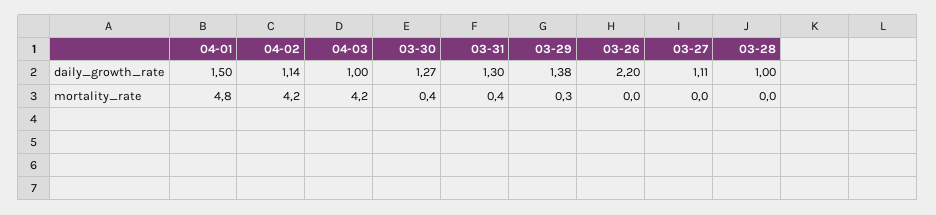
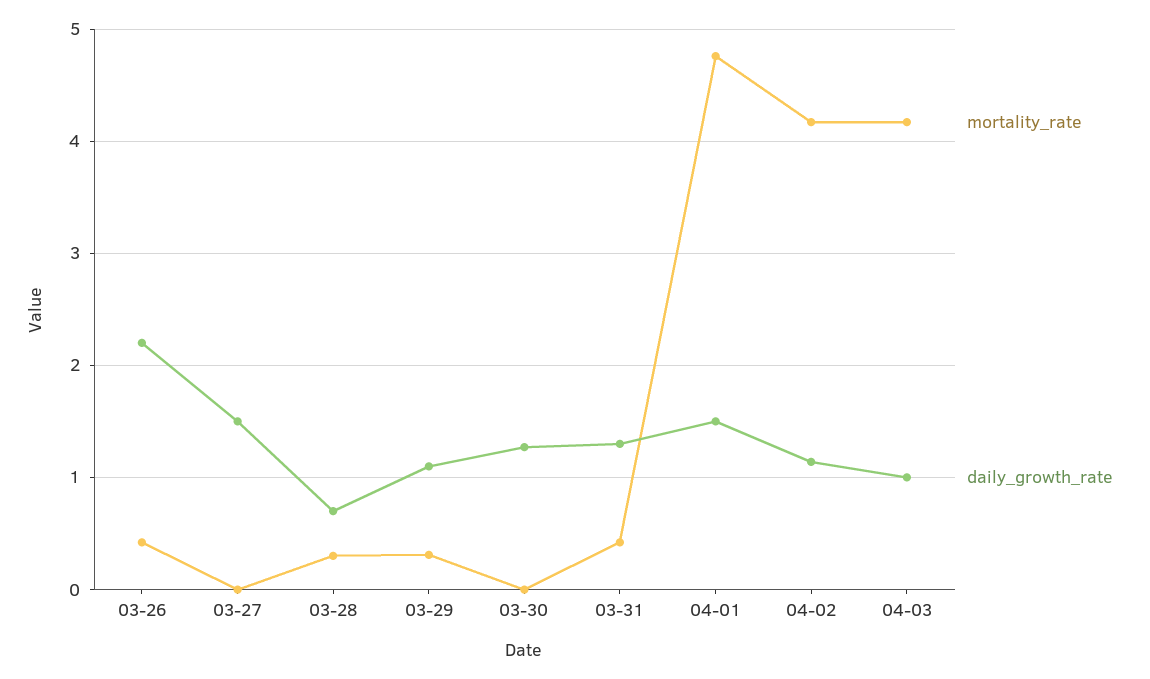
  {
    "daily_growth_rate": {
      "04-01": 1.5,
      "04-02": 1.14,
      "04-03": 1,
      "03-30": 1.27,
      "03-31": 1.3,
-     "03-29": 1.38,
+     "03-29": 1.1,
      "03-26": 2.2,
-     "03-27": 1.11,
+     "03-27": 1.5,
-     "03-28": 1
+     "03-28": 0.7
    },
    "mortality_rate": {
      "04-01": 4.8,
      "04-02": 4.2,
      "04-03": 4.2,
-     "03-30": 0.4,
+     "03-30": 0,
      "03-31": 0.4,
      "03-29": 0.3,
-     "03-26": 0,
+     "03-26": 0.4,
      "03-27": 0,
-     "03-28": 0
+     "03-28": 0.3
    }
  }

